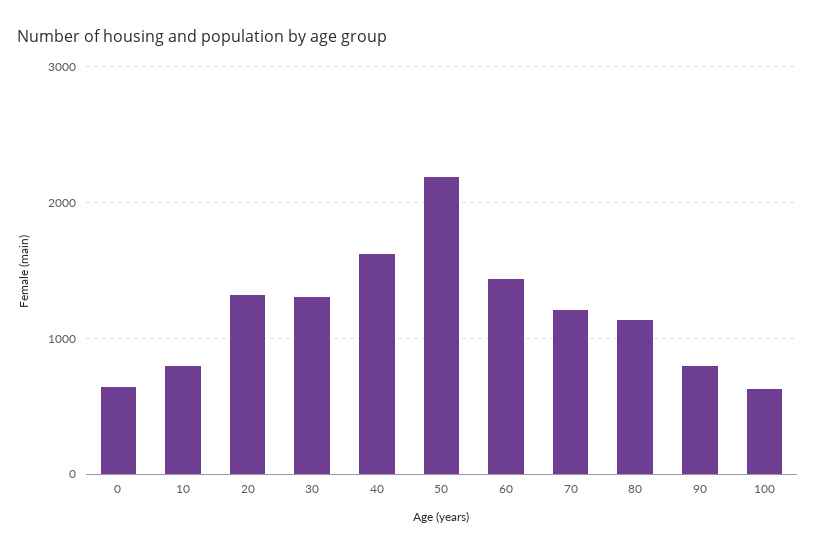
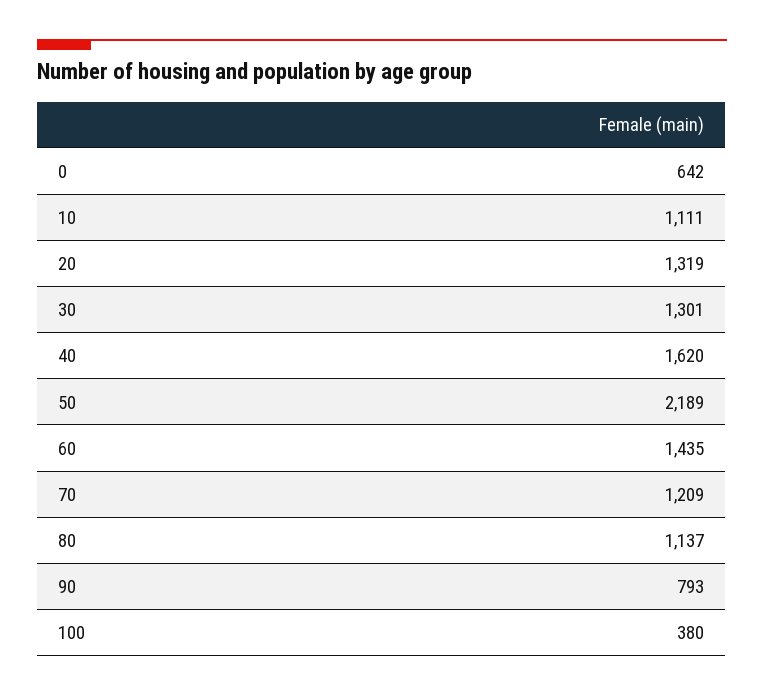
  {
    "0": 642,
-   "10": 800,
+   "10": 1111,
    "20": 1319,
    "30": 1301,
    "40": 1620,
    "50": 2189,
    "60": 1435,
    "70": 1209,
    "80": 1137,
    "90": 793,
-   "100": 600
+   "100": 380
  }

